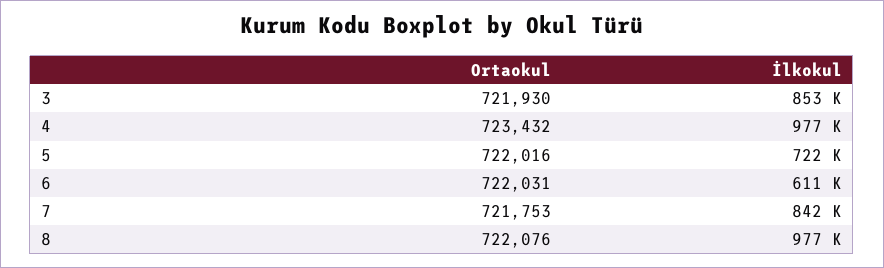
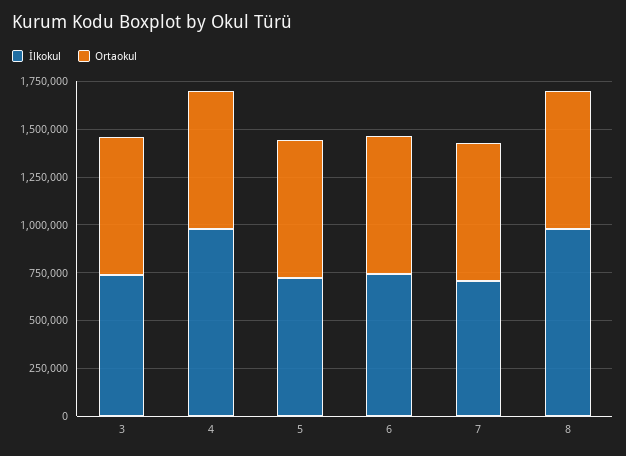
  {
    "Ortaokul": {
      "3": 721930,
      "4": 723432,
      "5": 722016,
      "6": 722031,
      "7": 721753,
      "8": 722076
    },
    "İlkokul": {
-     "3": 853000,
+     "3": 750000,
      "4": 977000,
      "5": 722000,
-     "6": 611000,
+     "6": 750000,
-     "7": 842000,
+     "7": 700000,
      "8": 977000
    }
  }

